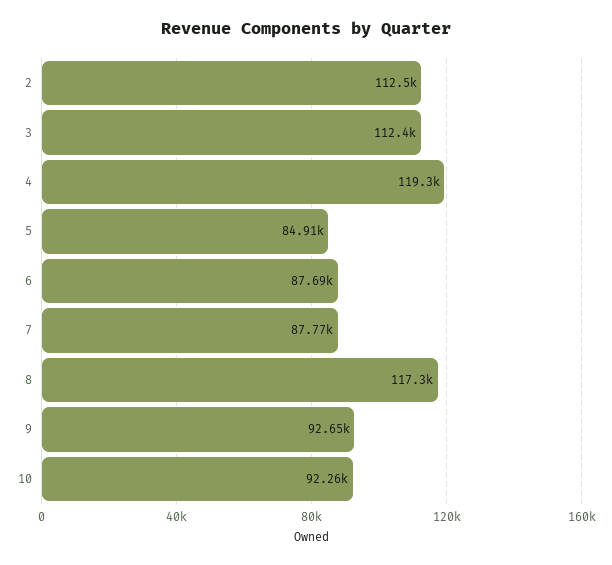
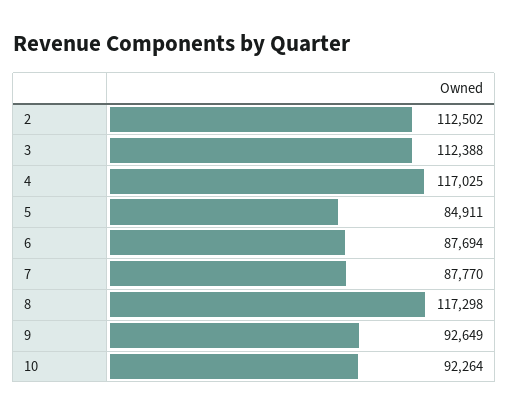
  {
    "2": 112502,
    "3": 112388,
-   "4": 119300,
+   "4": 117025,
    "5": 84911,
    "6": 87694,
    "7": 87770,
    "8": 117298,
    "9": 92649,
    "10": 92264
  }

